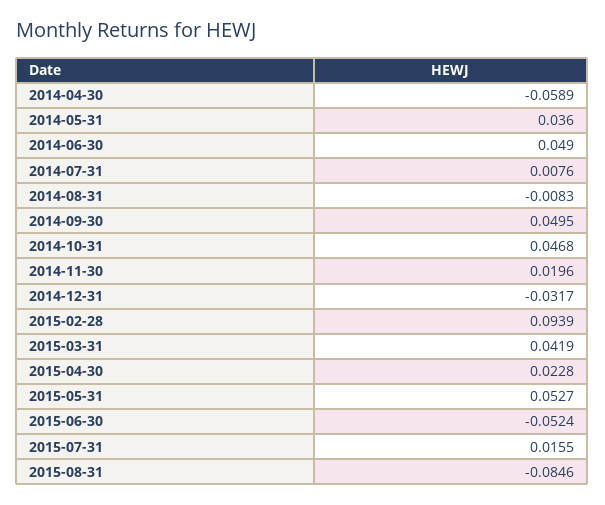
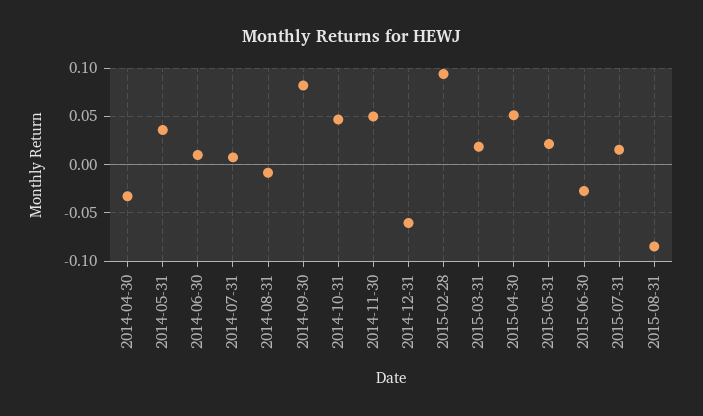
  {
-   "2014-04-30": -0.0589,
+   "2014-04-30": -0.03,
    "2014-05-31": 0.036,
-   "2014-06-30": 0.049,
+   "2014-06-30": 0.01,
    "2014-07-31": 0.0076,
    "2014-08-31": -0.0083,
-   "2014-09-30": 0.0495,
+   "2014-09-30": 0.08,
    "2014-10-31": 0.0468,
-   "2014-11-30": 0.0196,
+   "2014-11-30": 0.05,
-   "2014-12-31": -0.0317,
+   "2014-12-31": -0.06,
    "2015-02-28": 0.0939,
-   "2015-03-31": 0.0419,
+   "2015-03-31": 0.02,
-   "2015-04-30": 0.0228,
+   "2015-04-30": 0.05,
-   "2015-05-31": 0.0527,
+   "2015-05-31": 0.02,
-   "2015-06-30": -0.0524,
+   "2015-06-30": -0.03,
    "2015-07-31": 0.0155,
    "2015-08-31": -0.0846
  }

